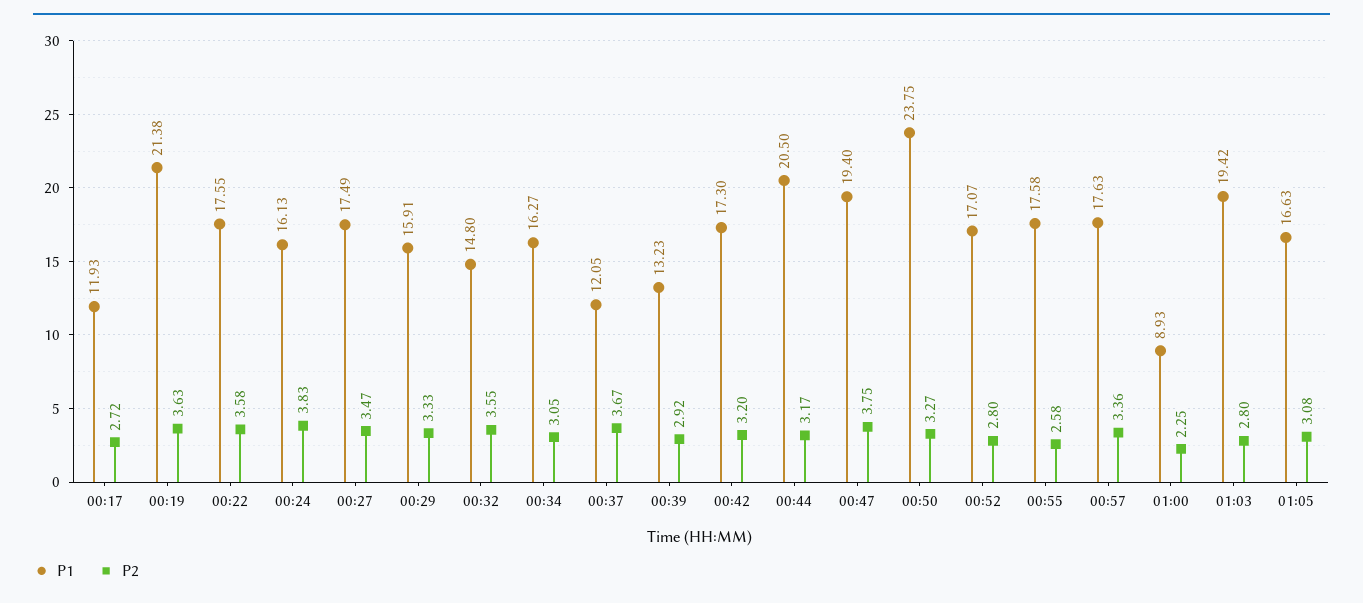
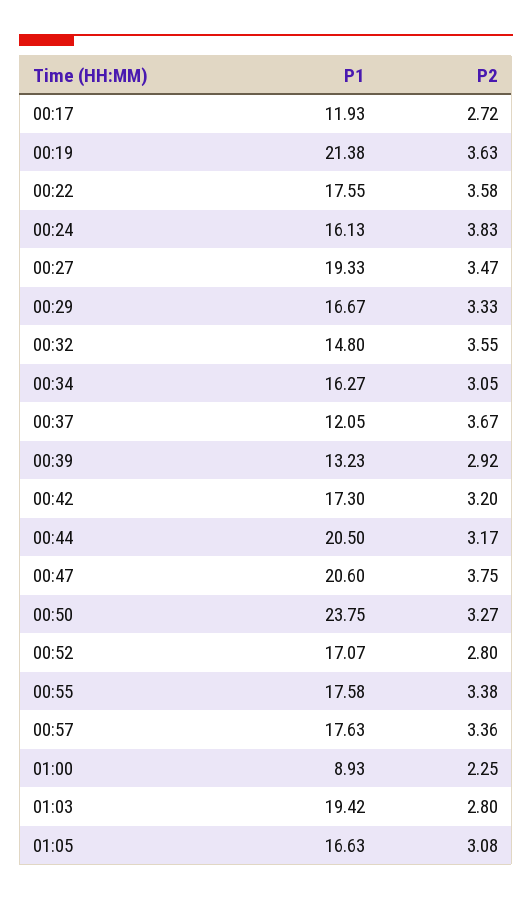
  {
    "P1": {
      "00:17": 11.93,
      "00:19": 21.38,
      "00:22": 17.55,
      "00:24": 16.13,
-     "00:27": 17.49,
+     "00:27": 19.33,
-     "00:29": 15.91,
+     "00:29": 16.67,
      "00:32": 14.8,
      "00:34": 16.27,
      "00:37": 12.05,
      "00:39": 13.23,
      "00:42": 17.3,
      "00:44": 20.5,
-     "00:47": 19.4,
+     "00:47": 20.6,
      "00:50": 23.75,
      "00:52": 17.07,
      "00:55": 17.58,
      "00:57": 17.63,
      "01:00": 8.93,
      "01:03": 19.42,
      "01:05": 16.63
    },
    "P2": {
      "00:17": 2.72,
      "00:19": 3.63,
      "00:22": 3.58,
      "00:24": 3.83,
      "00:27": 3.47,
      "00:29": 3.33,
      "00:32": 3.55,
      "00:34": 3.05,
      "00:37": 3.67,
      "00:39": 2.92,
      "00:42": 3.2,
      "00:44": 3.17,
      "00:47": 3.75,
      "00:50": 3.27,
      "00:52": 2.8,
-     "00:55": 2.58,
+     "00:55": 3.38,
      "00:57": 3.36,
      "01:00": 2.25,
      "01:03": 2.8,
      "01:05": 3.08
    }
  }

